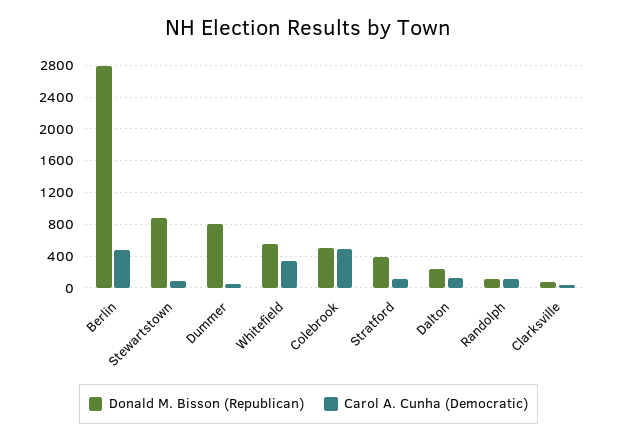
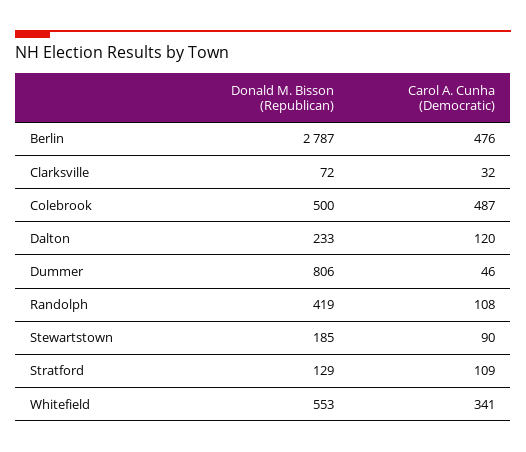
  {
    "Donald M. Bisson (Republican)": {
      "Berlin": 2787,
-     "Stewartstown": 900,
+     "Stewartstown": 185,
      "Dummer": 806,
      "Whitefield": 553,
      "Colebrook": 500,
-     "Stratford": 400,
+     "Stratford": 129,
      "Dalton": 233,
-     "Randolph": 100,
+     "Randolph": 419,
      "Clarksville": 72
    },
    "Carol A. Cunha (Democratic)": {
      "Berlin": 476,
      "Stewartstown": 90,
      "Dummer": 46,
      "Whitefield": 341,
      "Colebrook": 487,
      "Stratford": 109,
      "Dalton": 120,
      "Randolph": 108,
      "Clarksville": 32
    }
  }

